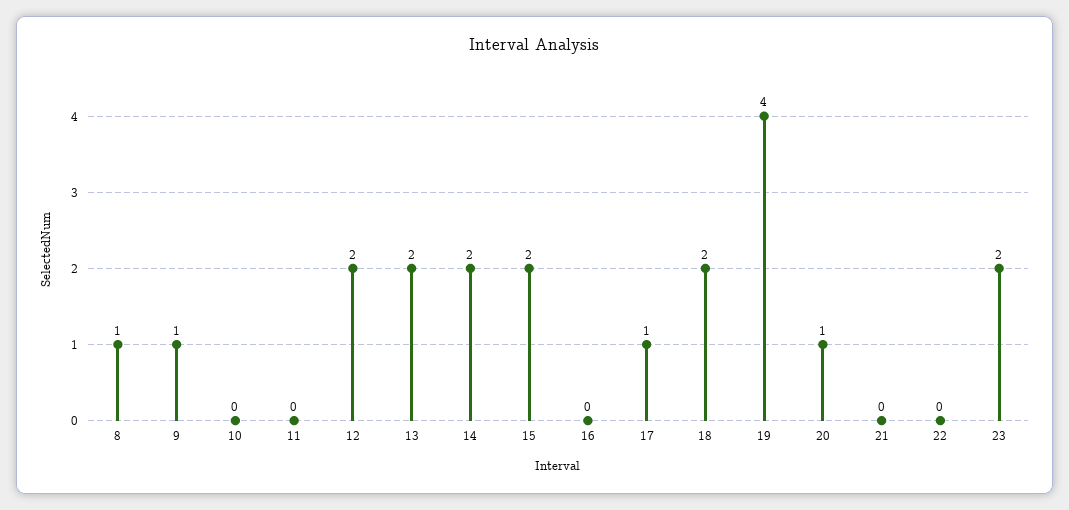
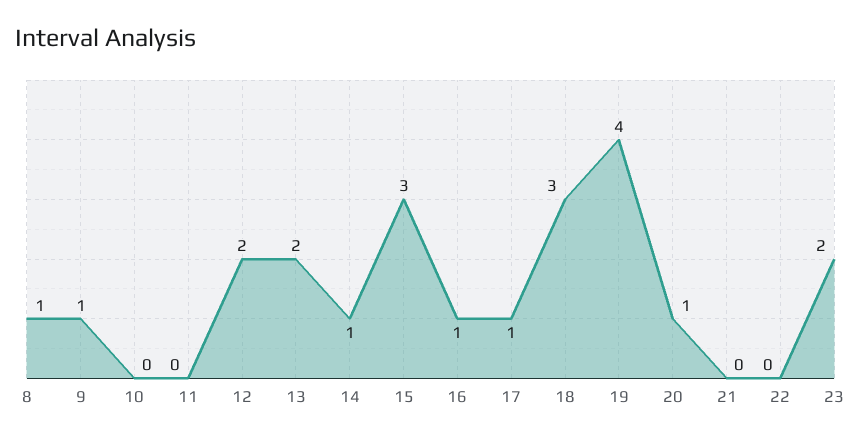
  {
    "8": 1,
    "9": 1,
    "10": 0,
    "11": 0,
    "12": 2,
    "13": 2,
-   "14": 2,
+   "14": 1,
-   "15": 2,
+   "15": 3,
-   "16": 0,
+   "16": 1,
    "17": 1,
-   "18": 2,
+   "18": 3,
    "19": 4,
    "20": 1,
    "21": 0,
    "22": 0,
    "23": 2
  }

